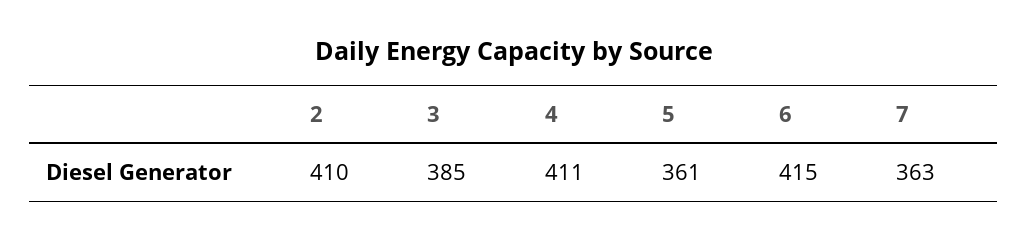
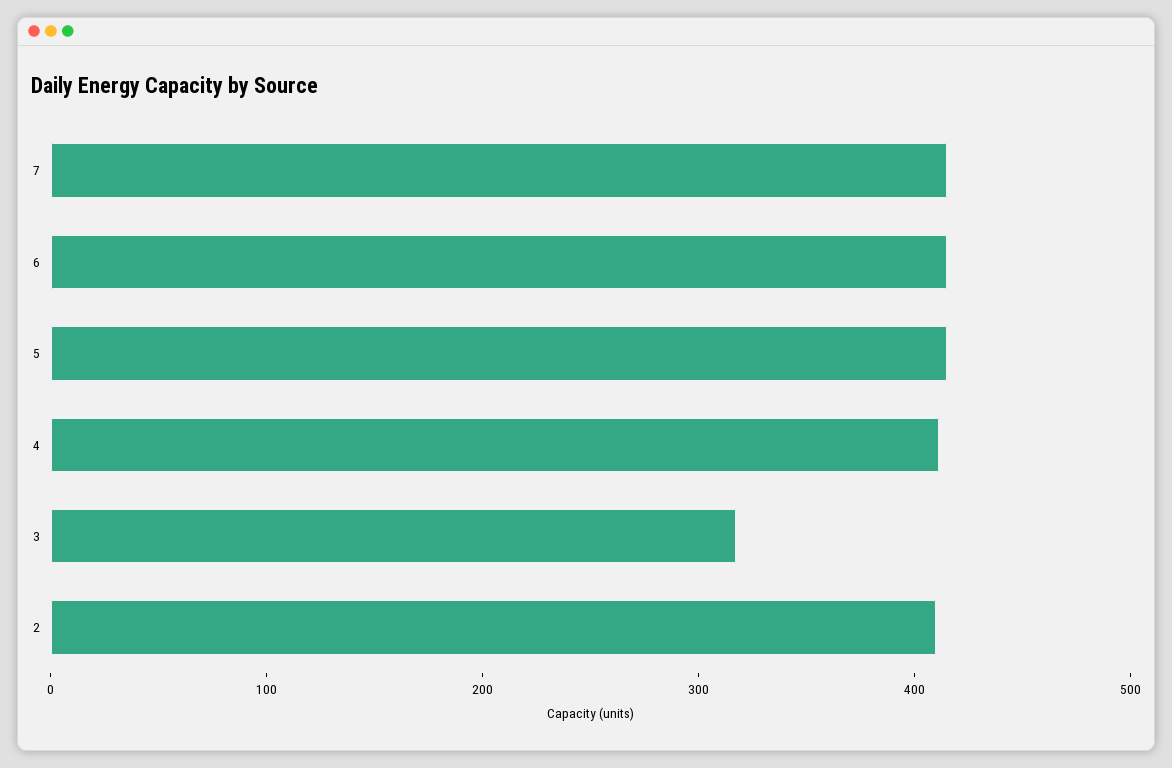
  {
    "2": 410,
-   "3": 385,
+   "3": 320,
    "4": 411,
-   "5": 361,
+   "5": 420,
    "6": 415,
-   "7": 363
+   "7": 420
  }

